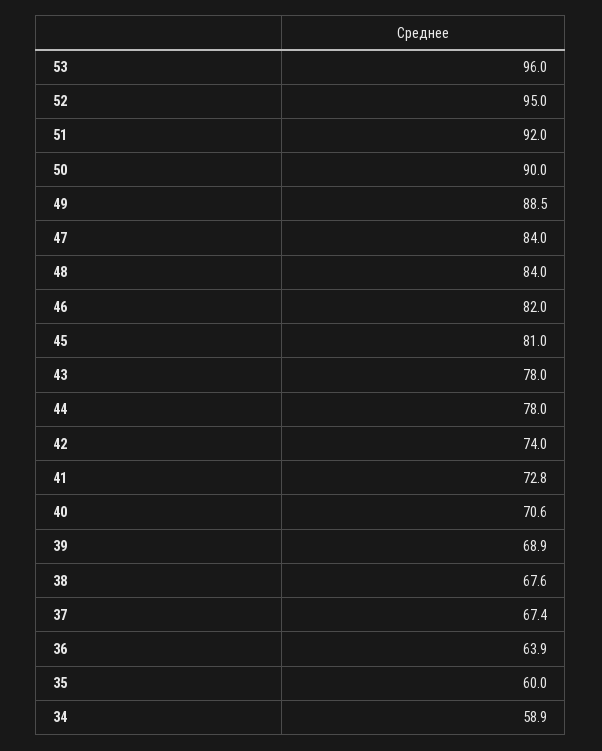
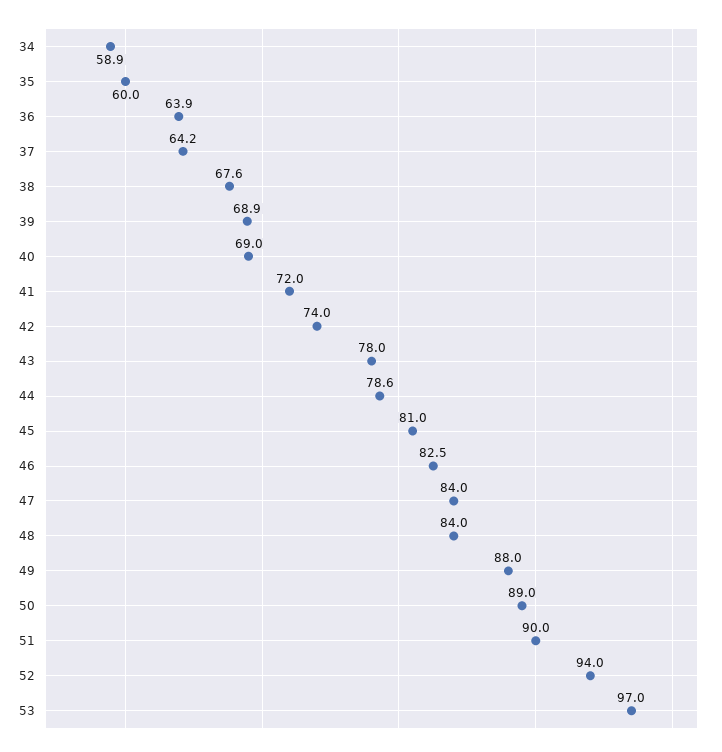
  {
-   "53": 96,
+   "53": 97,
-   "52": 95,
+   "52": 94,
-   "51": 92,
+   "51": 90,
-   "50": 90,
+   "50": 89,
-   "49": 88.5,
+   "49": 88,
    "47": 84,
    "48": 84,
-   "46": 82,
+   "46": 82.5,
    "45": 81,
    "43": 78,
-   "44": 78,
+   "44": 78.6,
    "42": 74,
-   "41": 72.8,
+   "41": 72,
-   "40": 70.6,
+   "40": 69,
    "39": 68.9,
    "38": 67.6,
-   "37": 67.4,
+   "37": 64.2,
    "36": 63.9,
    "35": 60,
    "34": 58.9
  }

